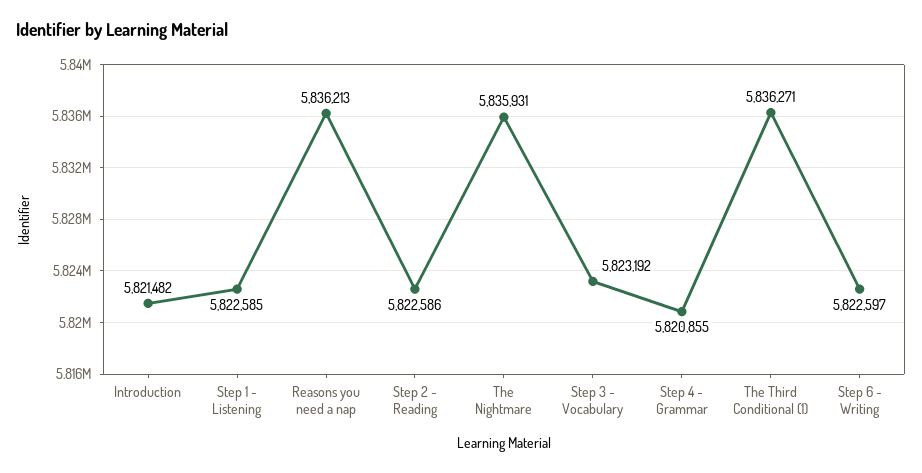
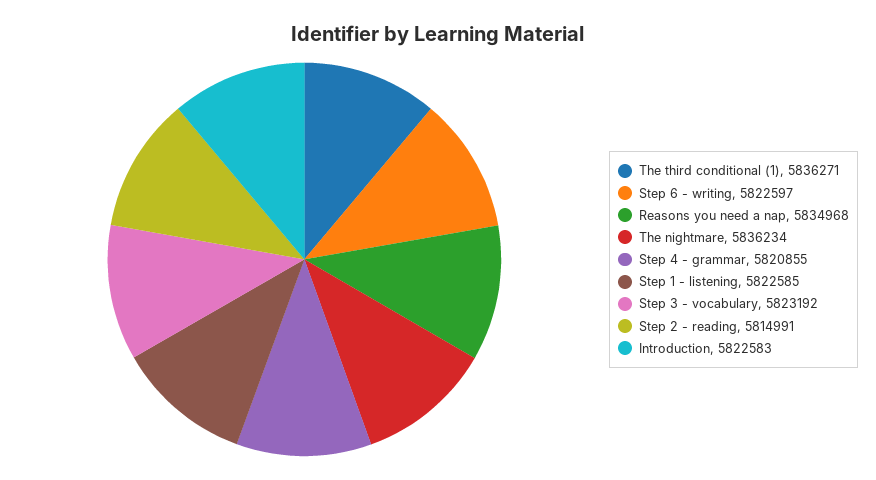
  {
-   "Introduction": 5821482,
+   "Introduction": 5822583,
    "Step 1 - Listening": 5822585,
-   "Reasons you need a nap": 5836213,
+   "Reasons you need a nap": 5834968,
-   "Step 2 - Reading": 5822586,
+   "Step 2 - Reading": 5814991,
-   "The Nightmare": 5835931,
+   "The Nightmare": 5836234,
    "Step 3 - Vocabulary": 5823192,
    "Step 4 - Grammar": 5820855,
    "The Third Conditional (1)": 5836271,
    "Step 6 - Writing": 5822597
  }

